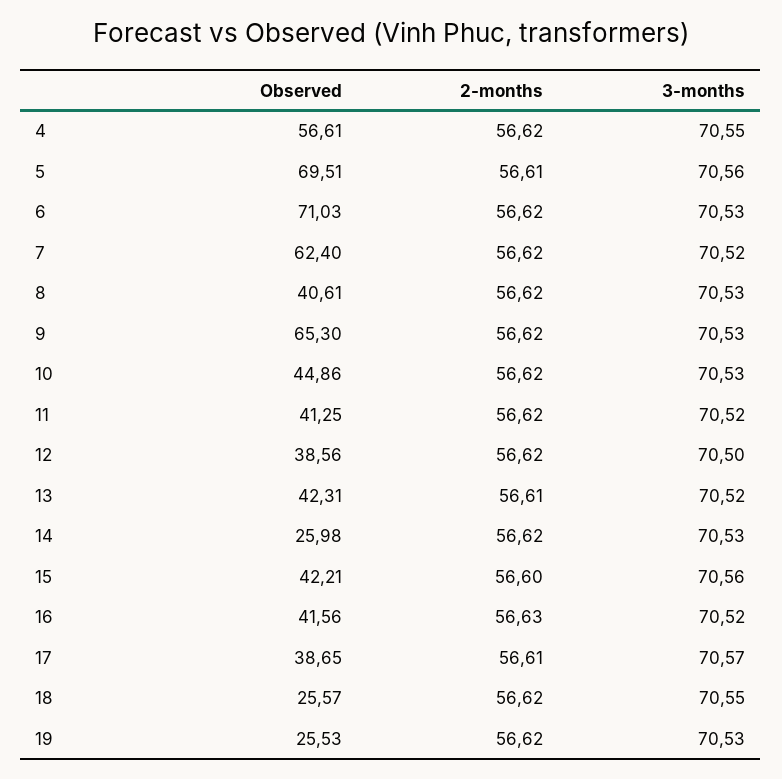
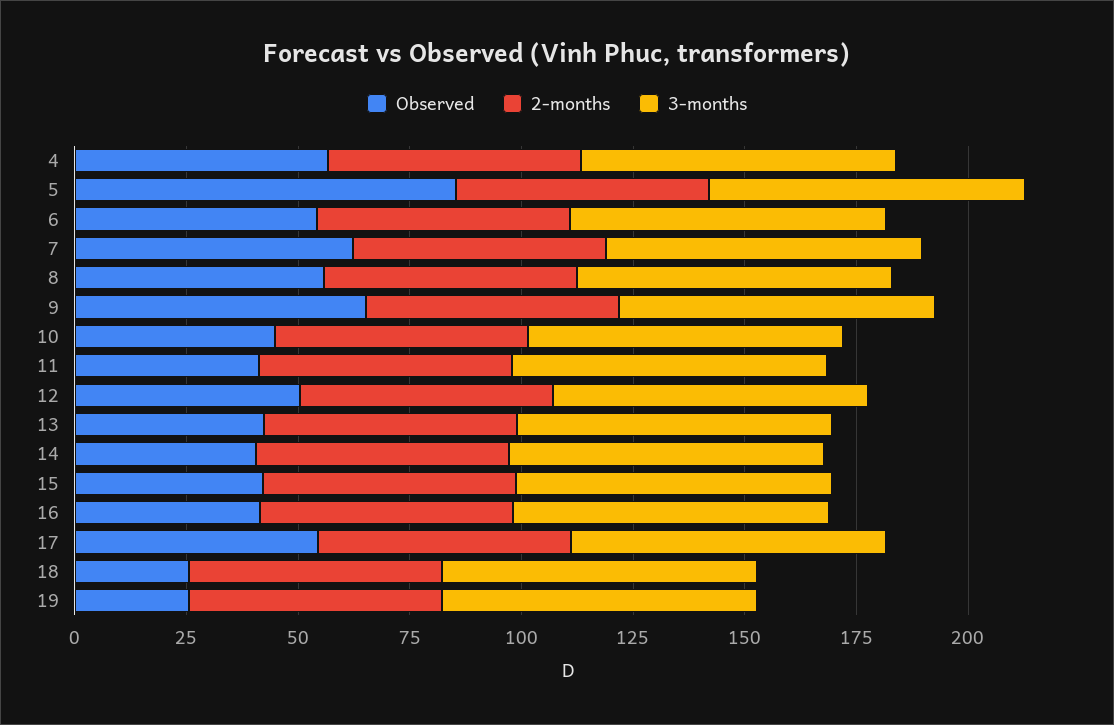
  {
    "Observed": {
      "4": 56.61,
-     "5": 69.51,
+     "5": 85,
-     "6": 71.03,
+     "6": 55,
      "7": 62.4,
-     "8": 40.61,
+     "8": 55,
      "9": 65.3,
      "10": 44.86,
      "11": 41.25,
-     "12": 38.56,
+     "12": 50,
      "13": 42.31,
-     "14": 25.98,
+     "14": 40,
      "15": 42.21,
      "16": 41.56,
-     "17": 38.65,
+     "17": 55,
      "18": 25.57,
      "19": 25.53
    },
    "2-months": {
      "4": 56.62,
      "5": 56.61,
      "6": 56.62,
      "7": 56.62,
      "8": 56.62,
      "9": 56.62,
      "10": 56.62,
      "11": 56.62,
      "12": 56.62,
      "13": 56.61,
      "14": 56.62,
      "15": 56.6,
      "16": 56.63,
      "17": 56.61,
      "18": 56.62,
      "19": 56.62
    },
    "3-months": {
      "4": 70.55,
      "5": 70.56,
      "6": 70.53,
      "7": 70.52,
      "8": 70.53,
      "9": 70.53,
      "10": 70.53,
      "11": 70.52,
      "12": 70.5,
      "13": 70.52,
      "14": 70.53,
      "15": 70.56,
      "16": 70.52,
      "17": 70.57,
      "18": 70.55,
      "19": 70.53
    }
  }

